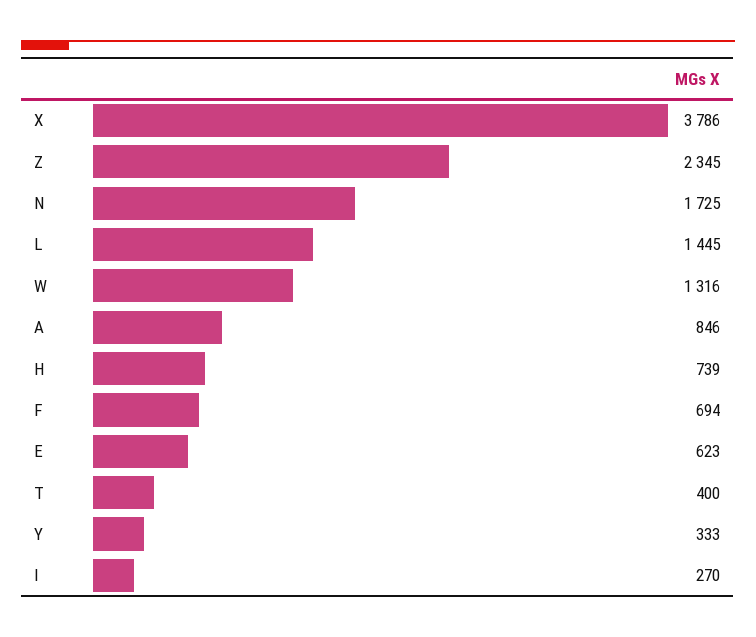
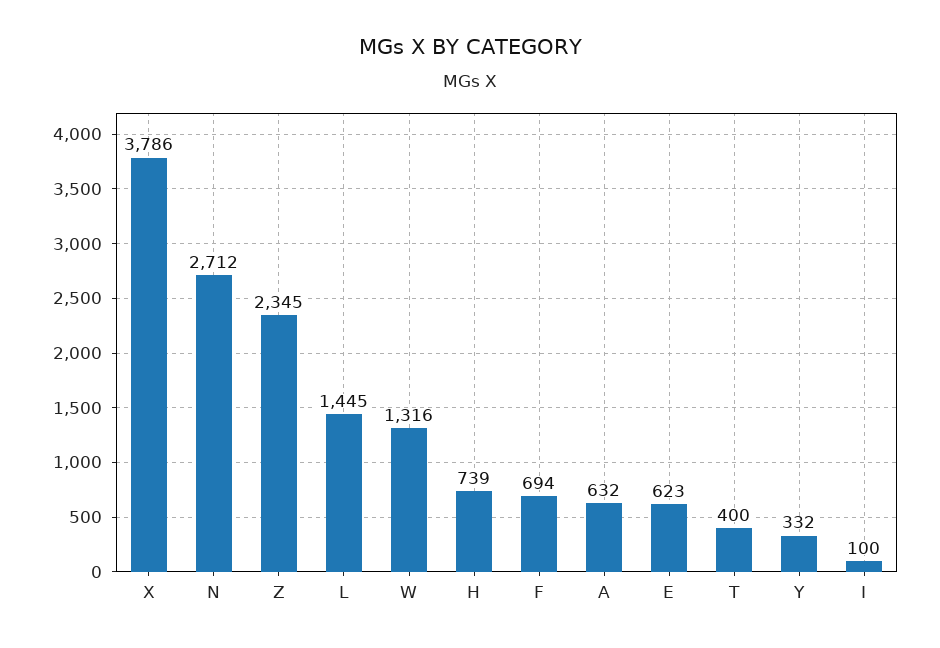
  {
    "X": 3786,
    "Z": 2345,
-   "N": 1725,
+   "N": 2712,
    "L": 1445,
    "W": 1316,
-   "A": 846,
+   "A": 632,
    "H": 739,
    "F": 694,
    "E": 623,
    "T": 400,
-   "Y": 333,
+   "Y": 332,
-   "I": 270
+   "I": 100
  }

